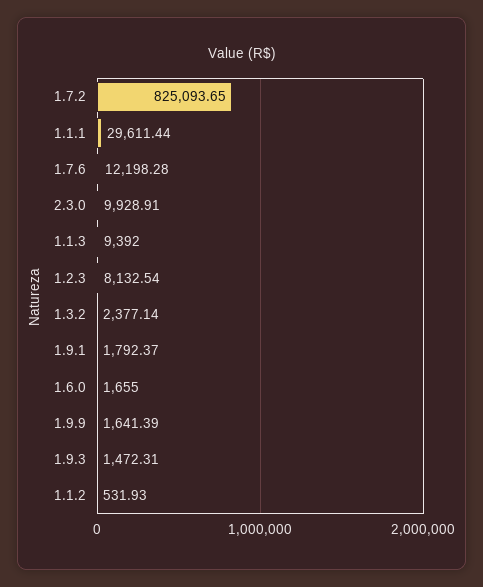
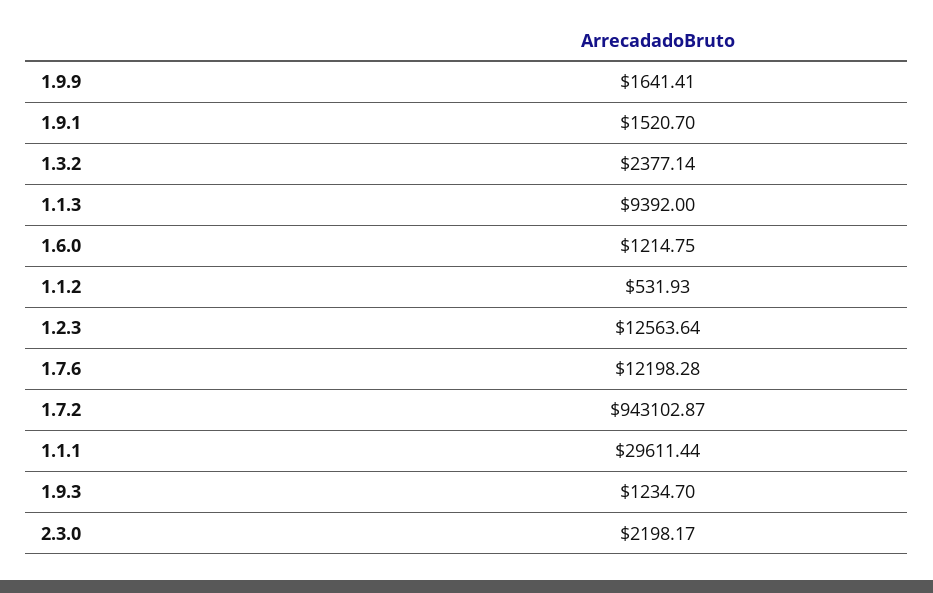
  {
-   "1.7.2": 825093.65,
+   "1.7.2": 943102.87,
    "1.1.1": 29611.44,
    "1.7.6": 12198.28,
-   "2.3.0": 9928.91,
+   "2.3.0": 2198.17,
    "1.1.3": 9392,
-   "1.2.3": 8132.54,
+   "1.2.3": 12563.64,
    "1.3.2": 2377.14,
-   "1.9.1": 1792.37,
+   "1.9.1": 1520.7,
-   "1.6.0": 1655,
+   "1.6.0": 1214.75,
-   "1.9.9": 1641.39,
+   "1.9.9": 1641.41,
-   "1.9.3": 1472.31,
+   "1.9.3": 1234.7,
    "1.1.2": 531.93
  }

